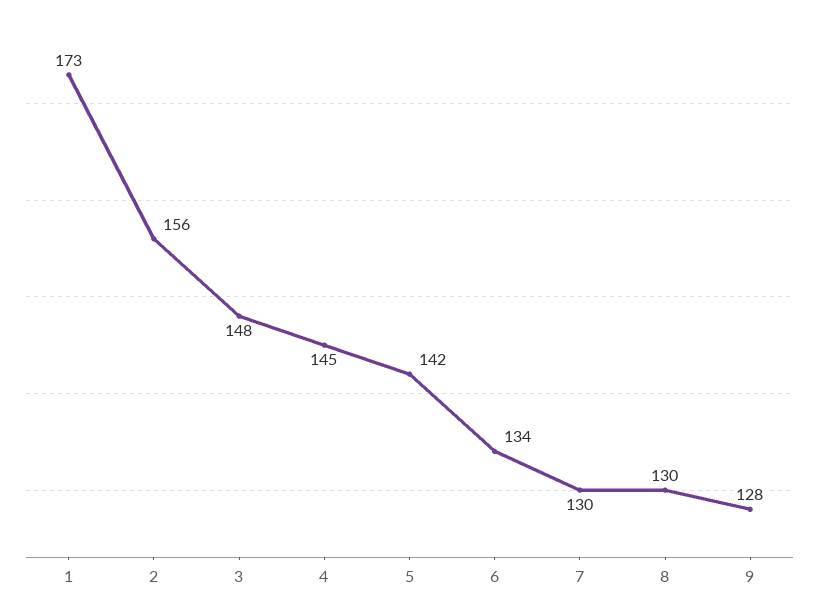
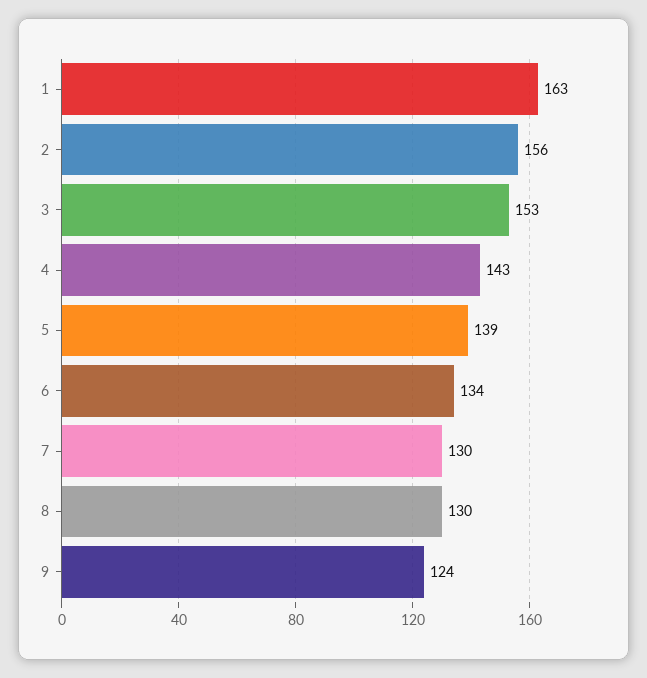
  {
-   "1": 173,
+   "1": 163,
    "2": 156,
-   "3": 148,
+   "3": 153,
-   "4": 145,
+   "4": 143,
-   "5": 142,
+   "5": 139,
    "6": 134,
    "7": 130,
    "8": 130,
-   "9": 128
+   "9": 124
  }

